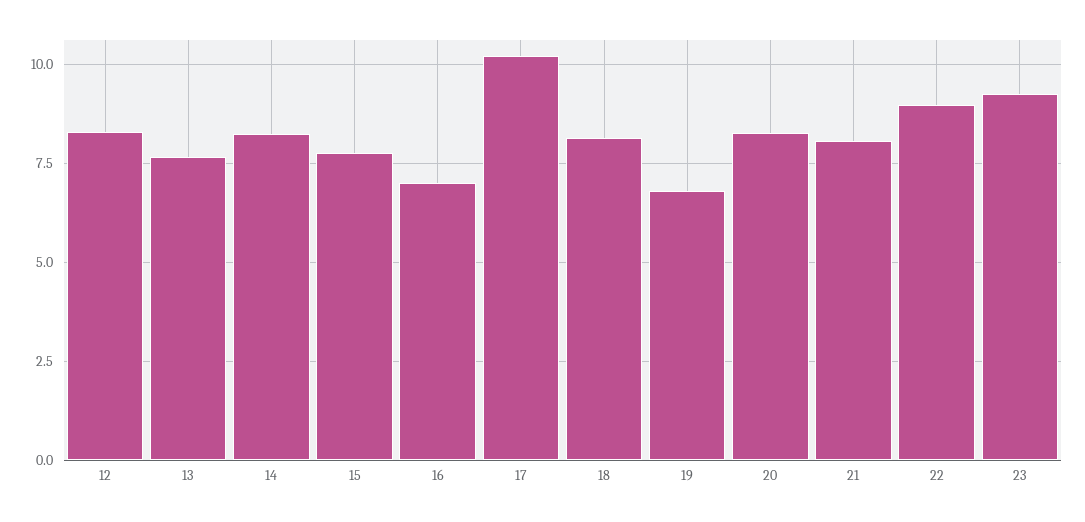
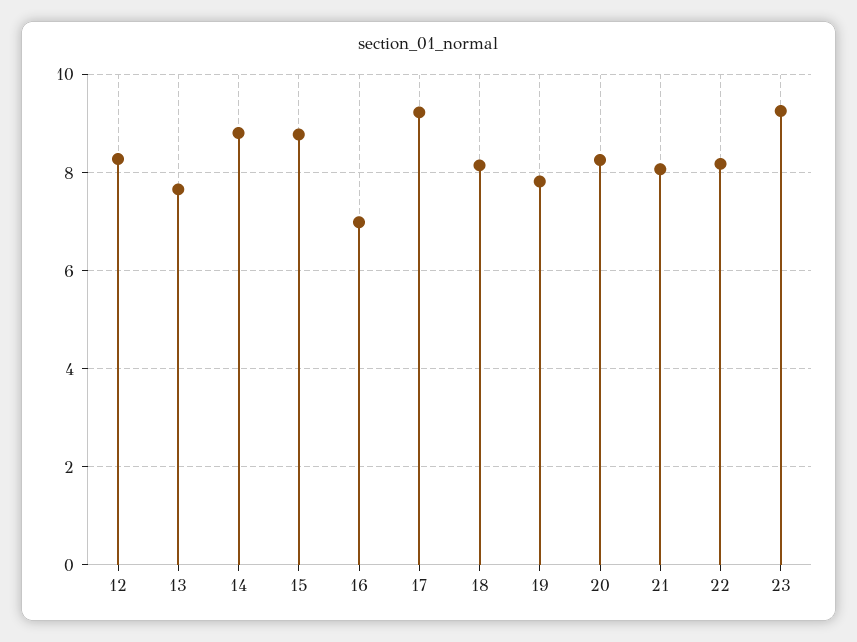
  {
    "12": 8.2,
    "13": 7.6,
-   "14": 8.25,
+   "14": 8.8,
-   "15": 7.75,
+   "15": 8.8,
    "16": 7,
-   "17": 10.25,
+   "17": 9.2,
    "18": 8.2,
-   "19": 6.75,
+   "19": 7.8,
    "20": 8.2,
    "21": 8,
-   "22": 9,
+   "22": 8.2,
    "23": 9.2
  }

